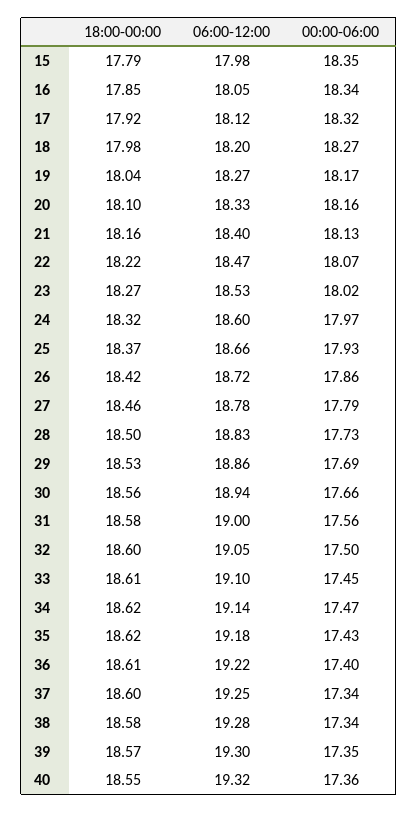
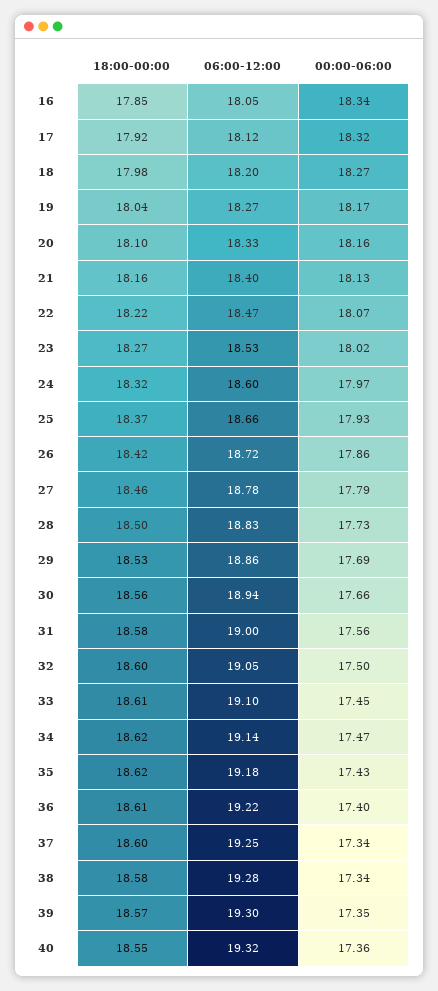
  {
    "18:00-00:00": {
-     "15": 17.79,
      "16": 17.85,
      "17": 17.92,
      "18": 17.98,
      "19": 18.04,
      "20": 18.1,
      "21": 18.16,
      "22": 18.22,
      "23": 18.27,
      "24": 18.32,
      "25": 18.37,
      "26": 18.42,
      "27": 18.46,
      "28": 18.5,
      "29": 18.53,
      "30": 18.56,
      "31": 18.58,
      "32": 18.6,
      "33": 18.61,
      "34": 18.62,
      "35": 18.62,
      "36": 18.61,
      "37": 18.6,
      "38": 18.58,
      "39": 18.57,
      "40": 18.55
    },
    "06:00-12:00": {
-     "15": 17.98,
      "16": 18.05,
      "17": 18.12,
      "18": 18.2,
      "19": 18.27,
      "20": 18.33,
      "21": 18.4,
      "22": 18.47,
      "23": 18.53,
      "24": 18.6,
      "25": 18.66,
      "26": 18.72,
      "27": 18.78,
      "28": 18.83,
      "29": 18.86,
      "30": 18.94,
      "31": 19,
      "32": 19.05,
      "33": 19.1,
      "34": 19.14,
      "35": 19.18,
      "36": 19.22,
      "37": 19.25,
      "38": 19.28,
      "39": 19.3,
      "40": 19.32
    },
    "00:00-06:00": {
-     "15": 18.35,
      "16": 18.34,
      "17": 18.32,
      "18": 18.27,
      "19": 18.17,
      "20": 18.16,
      "21": 18.13,
      "22": 18.07,
      "23": 18.02,
      "24": 17.97,
      "25": 17.93,
      "26": 17.86,
      "27": 17.79,
      "28": 17.73,
      "29": 17.69,
      "30": 17.66,
      "31": 17.56,
      "32": 17.5,
      "33": 17.45,
      "34": 17.47,
      "35": 17.43,
      "36": 17.4,
      "37": 17.34,
      "38": 17.34,
      "39": 17.35,
      "40": 17.36
    }
  }

